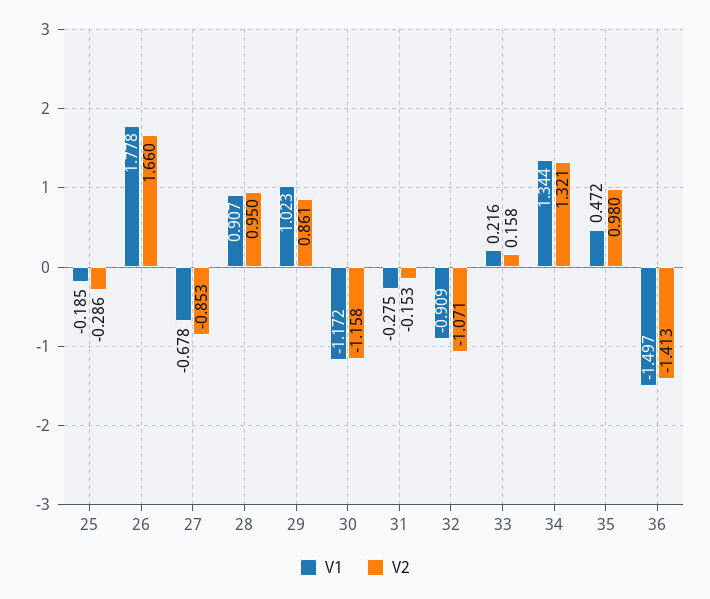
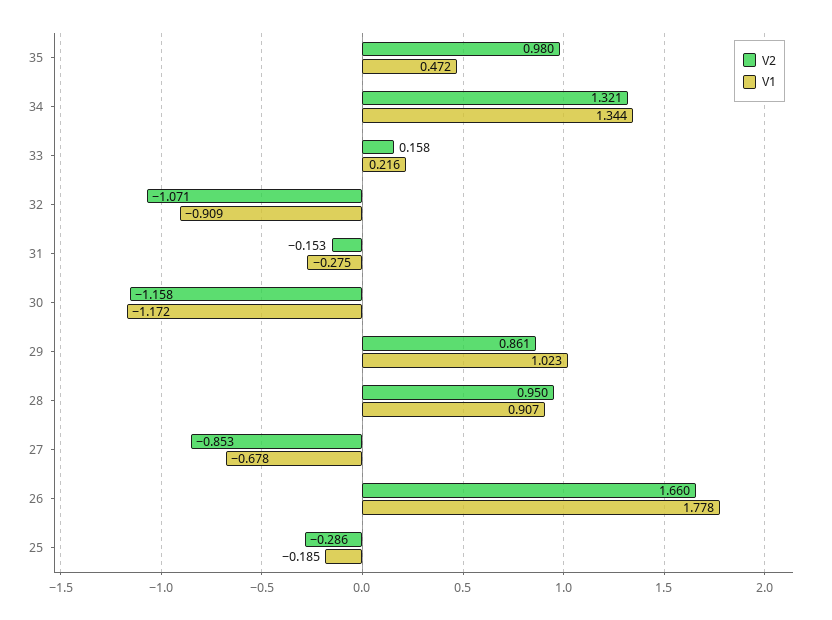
  {
    "V1": {
      "25": -0.185,
      "26": 1.778,
      "27": -0.678,
      "28": 0.907,
      "29": 1.023,
      "30": -1.172,
      "31": -0.275,
      "32": -0.909,
      "33": 0.216,
      "34": 1.344,
-     "35": 0.472,
+     "35": 0.472
-     "36": -1.497
    },
    "V2": {
      "25": -0.286,
      "26": 1.66,
      "27": -0.853,
      "28": 0.95,
      "29": 0.861,
      "30": -1.158,
      "31": -0.153,
      "32": -1.071,
      "33": 0.158,
      "34": 1.321,
-     "35": 0.98,
+     "35": 0.98
-     "36": -1.413
    }
  }

